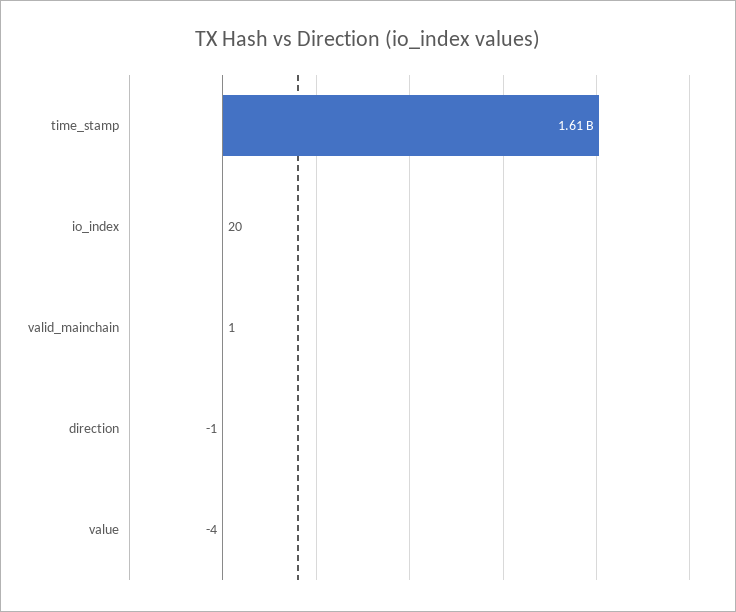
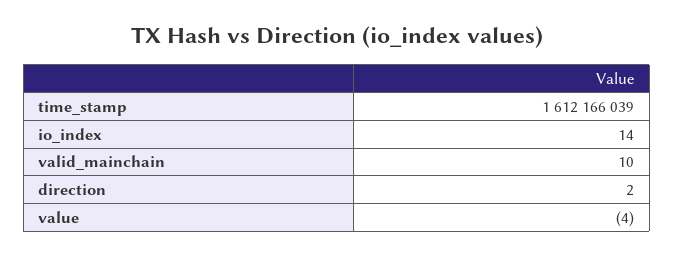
  {
    "time_stamp": 1612166039,
-   "io_index": 20,
+   "io_index": 14,
-   "valid_mainchain": 1,
+   "valid_mainchain": 10,
-   "direction": -1,
+   "direction": 2,
    "value": -4
  }

